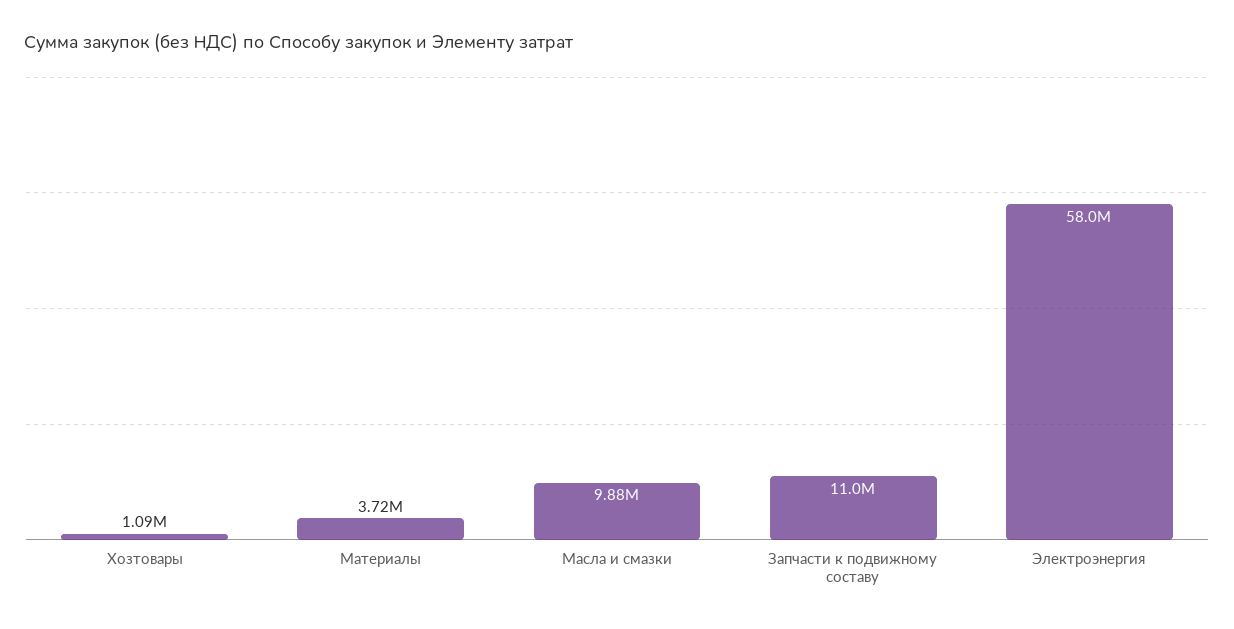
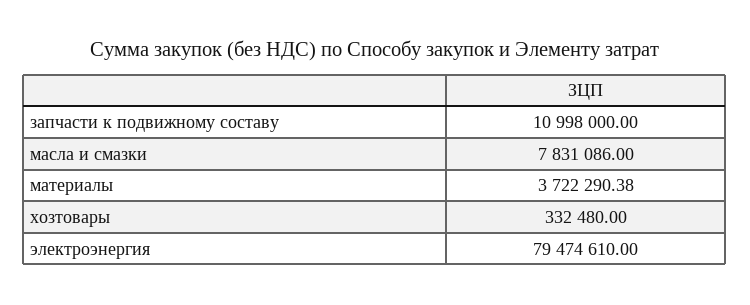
  {
-   "Хозтовары": 1090000,
+   "Хозтовары": 332480,
    "Материалы": 3722290.38,
-   "Масла и смазки": 9880000,
+   "Масла и смазки": 7831086,
    "Запчасти к подвижному составу": 10998000,
-   "Электроэнергия": 58000000
+   "Электроэнергия": 79474610
  }

